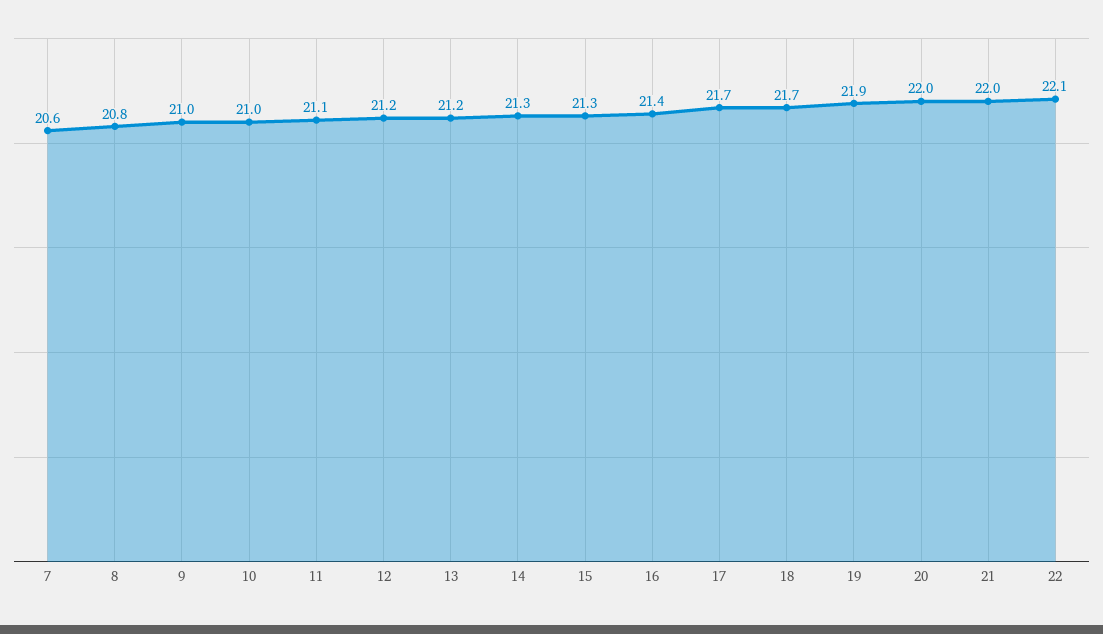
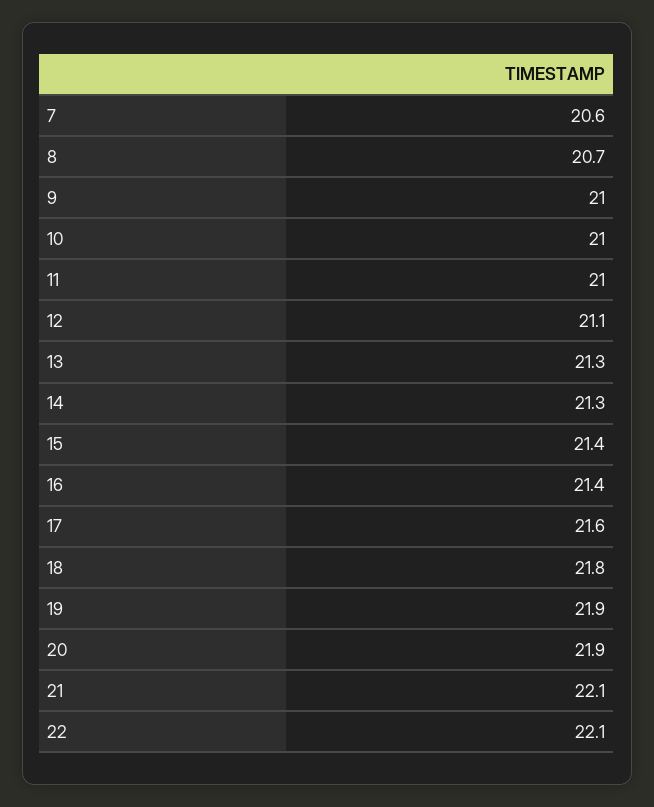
  {
    "7": 20.6,
-   "8": 20.8,
+   "8": 20.7,
    "9": 21,
    "10": 21,
-   "11": 21.1,
+   "11": 21,
-   "12": 21.2,
+   "12": 21.1,
-   "13": 21.2,
+   "13": 21.3,
    "14": 21.3,
-   "15": 21.3,
+   "15": 21.4,
    "16": 21.4,
-   "17": 21.7,
+   "17": 21.6,
-   "18": 21.7,
+   "18": 21.8,
    "19": 21.9,
-   "20": 22,
+   "20": 21.9,
-   "21": 22,
+   "21": 22.1,
    "22": 22.1
  }

